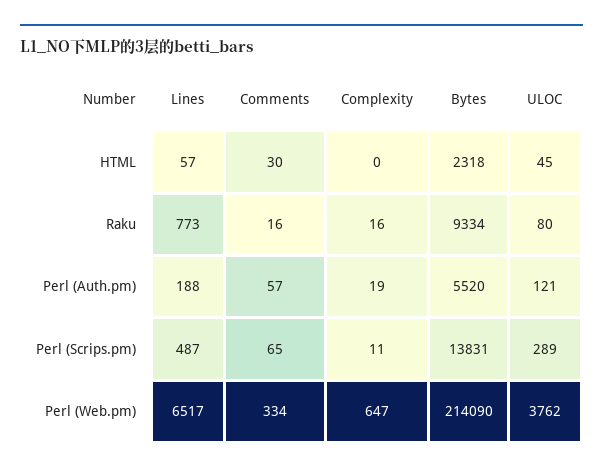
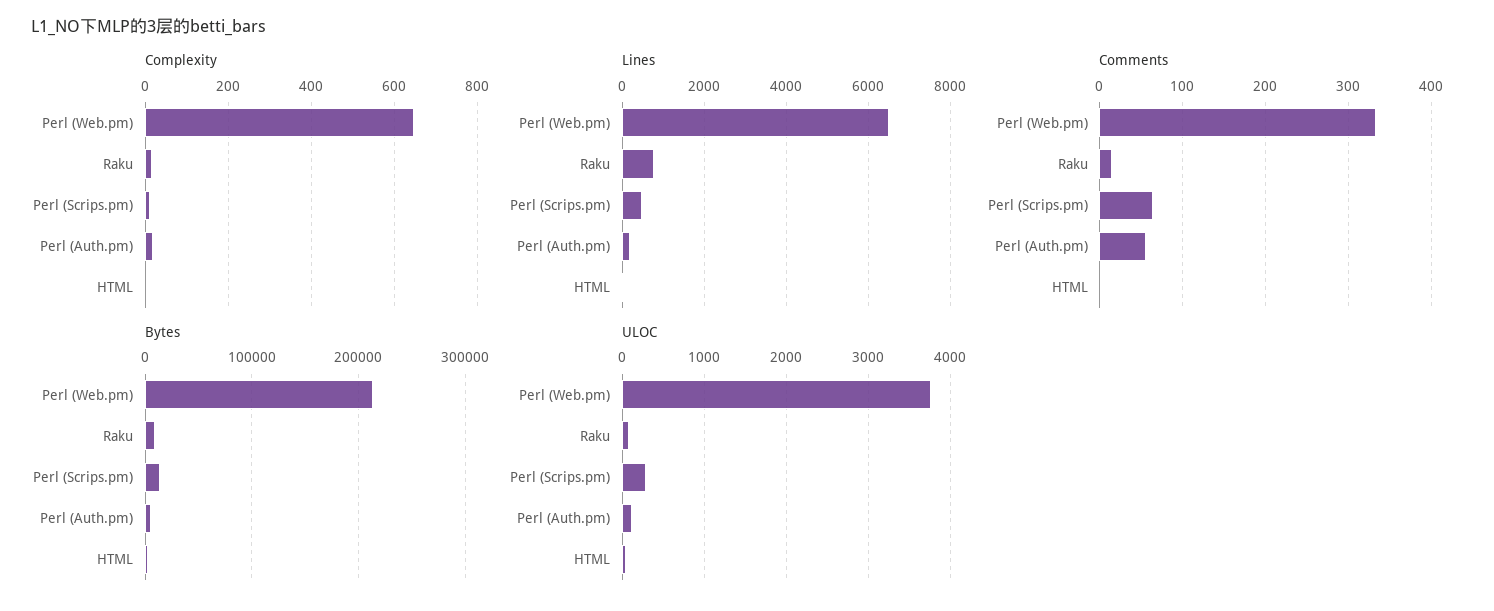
  {
    "Lines": {
      "HTML": 57,
      "Raku": 773,
      "Perl (Auth.pm)": 188,
      "Perl (Scrips.pm)": 487,
      "Perl (Web.pm)": 6517
    },
    "Comments": {
-     "HTML": 30,
+     "HTML": 0,
      "Raku": 16,
      "Perl (Auth.pm)": 57,
      "Perl (Scrips.pm)": 65,
      "Perl (Web.pm)": 334
    },
    "Complexity": {
      "HTML": 0,
      "Raku": 16,
      "Perl (Auth.pm)": 19,
      "Perl (Scrips.pm)": 11,
      "Perl (Web.pm)": 647
    },
    "Bytes": {
      "HTML": 2318,
      "Raku": 9334,
      "Perl (Auth.pm)": 5520,
      "Perl (Scrips.pm)": 13831,
      "Perl (Web.pm)": 214090
    },
    "ULOC": {
      "HTML": 45,
      "Raku": 80,
      "Perl (Auth.pm)": 121,
      "Perl (Scrips.pm)": 289,
      "Perl (Web.pm)": 3762
    }
  }

